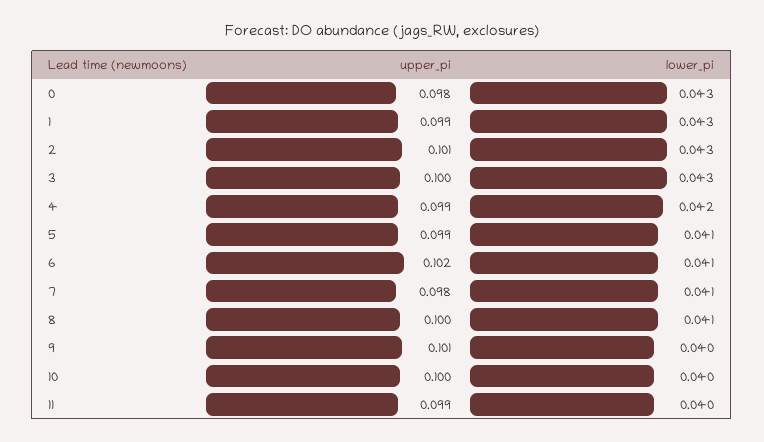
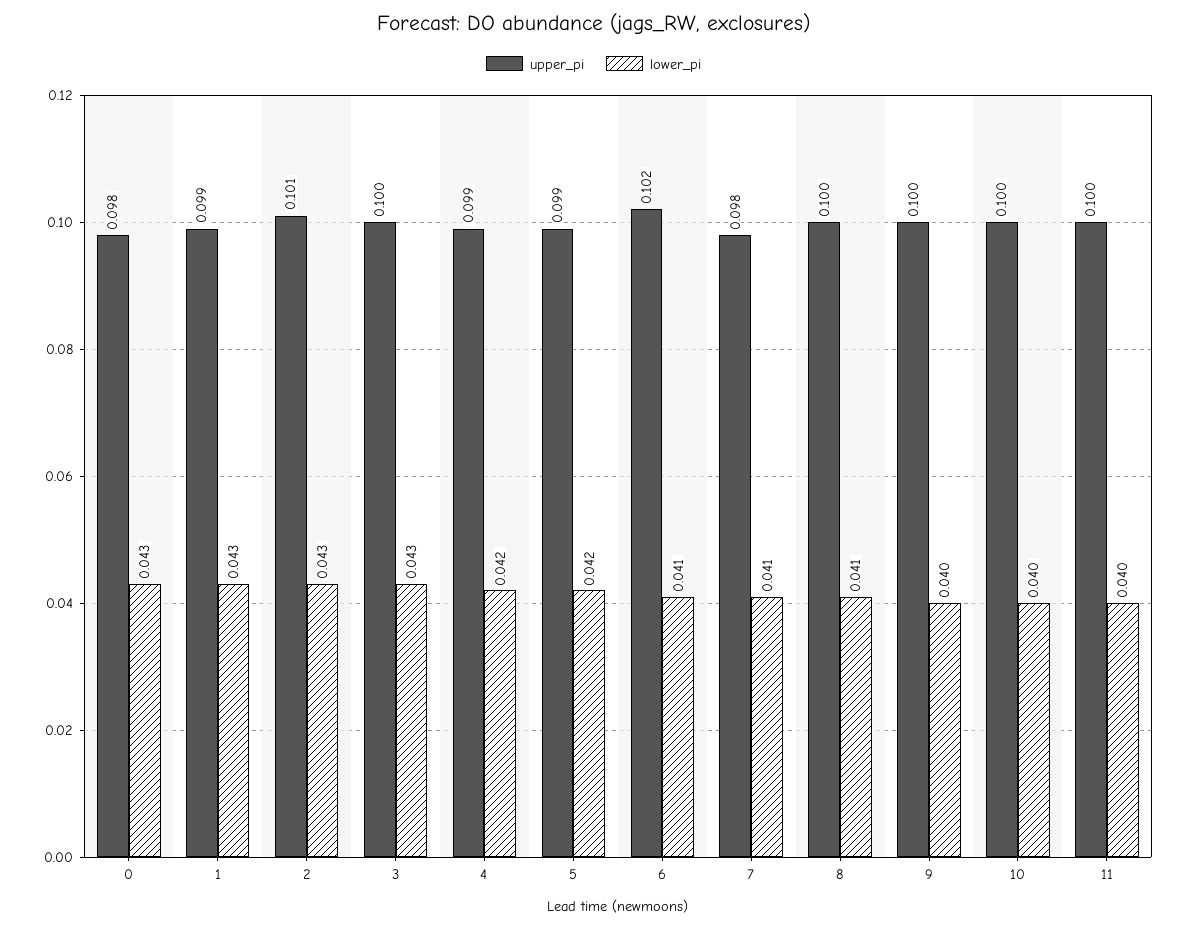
  {
    "upper_pi": {
      "0": 0.098,
      "1": 0.099,
      "2": 0.101,
      "3": 0.1,
      "4": 0.099,
      "5": 0.099,
      "6": 0.102,
      "7": 0.098,
      "8": 0.1,
-     "9": 0.101,
+     "9": 0.1,
      "10": 0.1,
-     "11": 0.099
+     "11": 0.1
    },
    "lower_pi": {
      "0": 0.043,
      "1": 0.043,
      "2": 0.043,
      "3": 0.043,
      "4": 0.042,
-     "5": 0.041,
+     "5": 0.042,
      "6": 0.041,
      "7": 0.041,
      "8": 0.041,
      "9": 0.04,
      "10": 0.04,
      "11": 0.04
    }
  }

